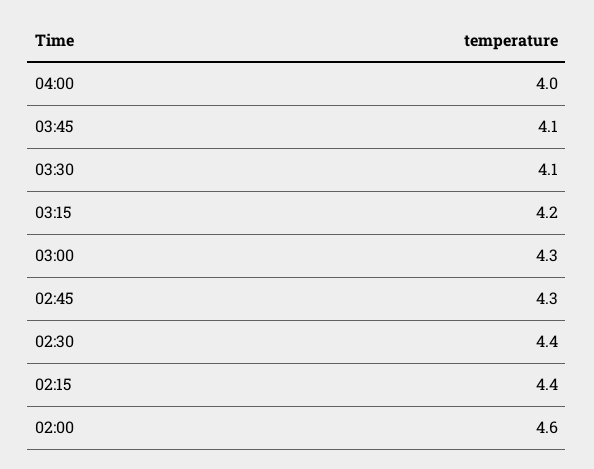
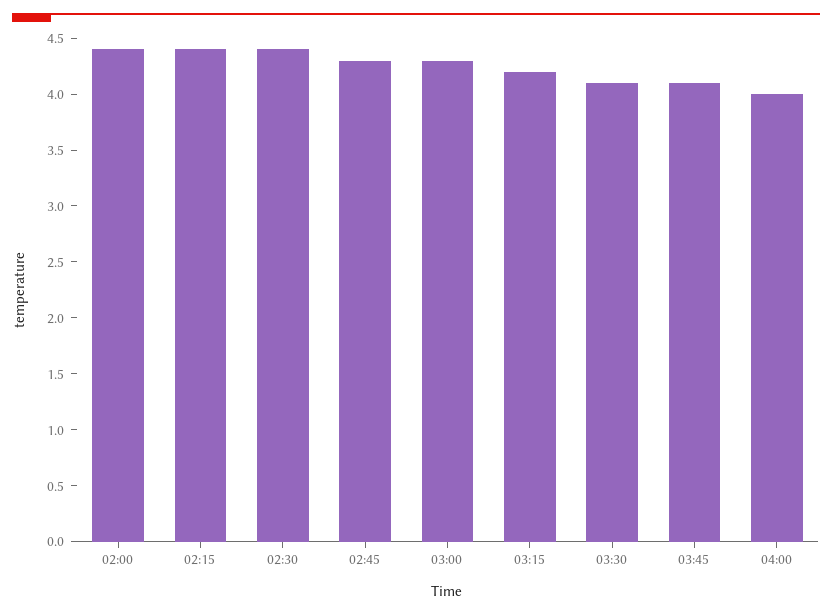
  {
    "04:00": 4,
    "03:45": 4.1,
    "03:30": 4.1,
    "03:15": 4.2,
    "03:00": 4.3,
    "02:45": 4.3,
    "02:30": 4.4,
    "02:15": 4.4,
-   "02:00": 4.6
+   "02:00": 4.4
  }

